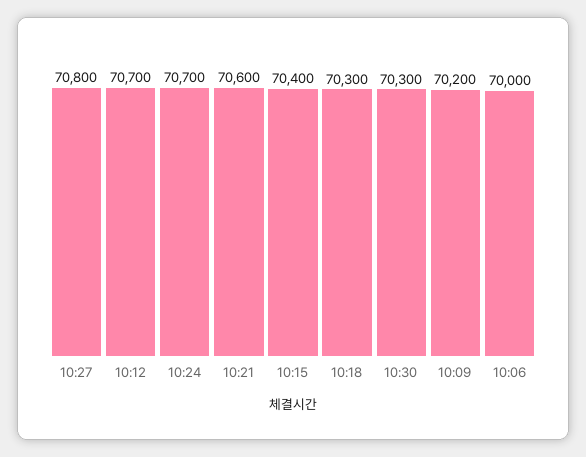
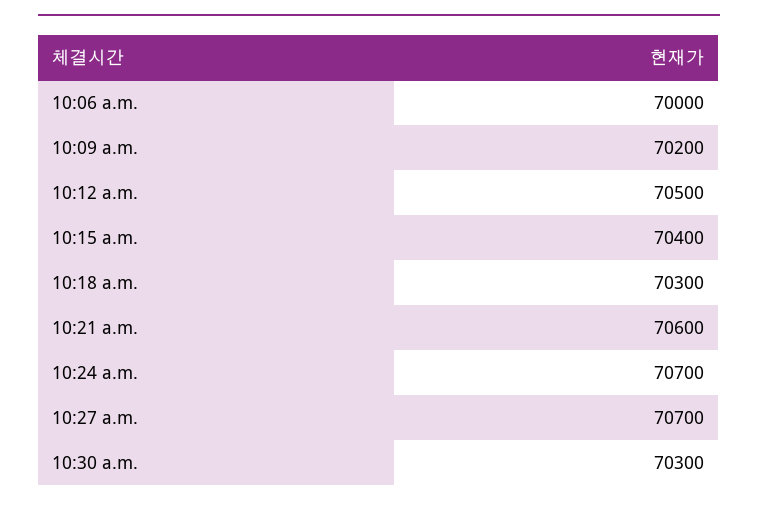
  {
-   "10:27": 70800,
+   "10:27": 70700,
-   "10:12": 70700,
+   "10:12": 70500,
    "10:24": 70700,
    "10:21": 70600,
    "10:15": 70400,
    "10:18": 70300,
    "10:30": 70300,
    "10:09": 70200,
    "10:06": 70000
  }

